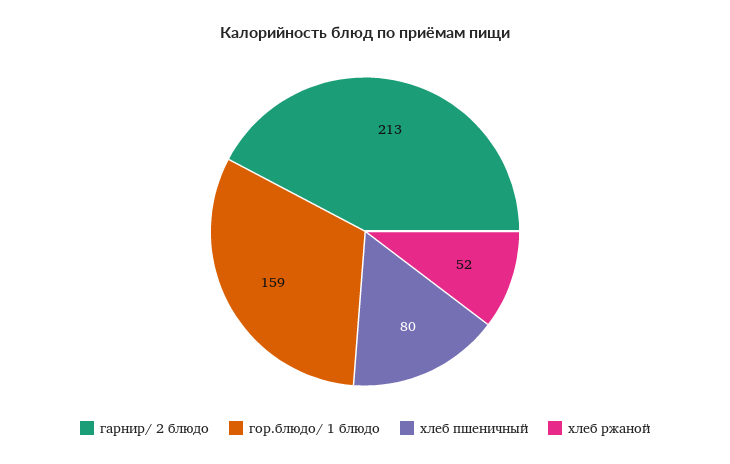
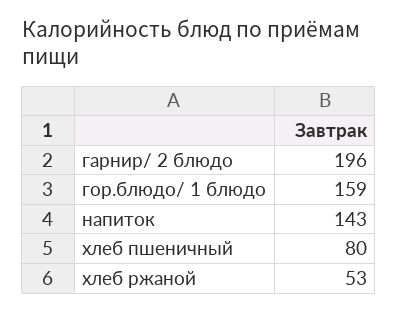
  {
-   "гарнир/ 2 блюдо": 213,
+   "гарнир/ 2 блюдо": 196,
    "гор.блюдо/ 1 блюдо": 159,
    "хлеб пшеничный": 80,
-   "хлеб ржаной": 52
+   "хлеб ржаной": 53,
+   "напиток": 143
  }

